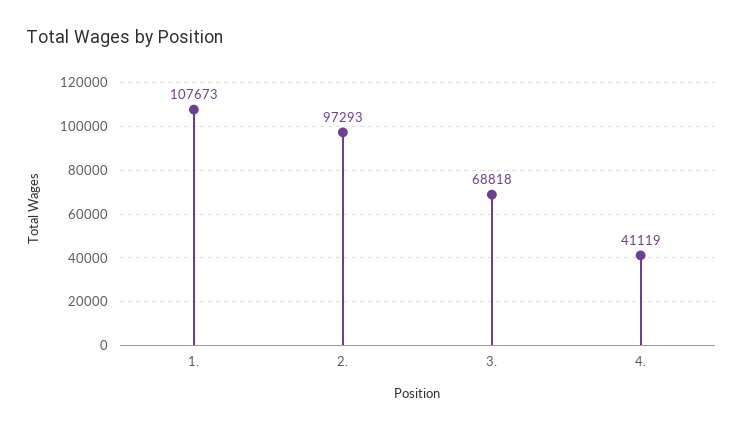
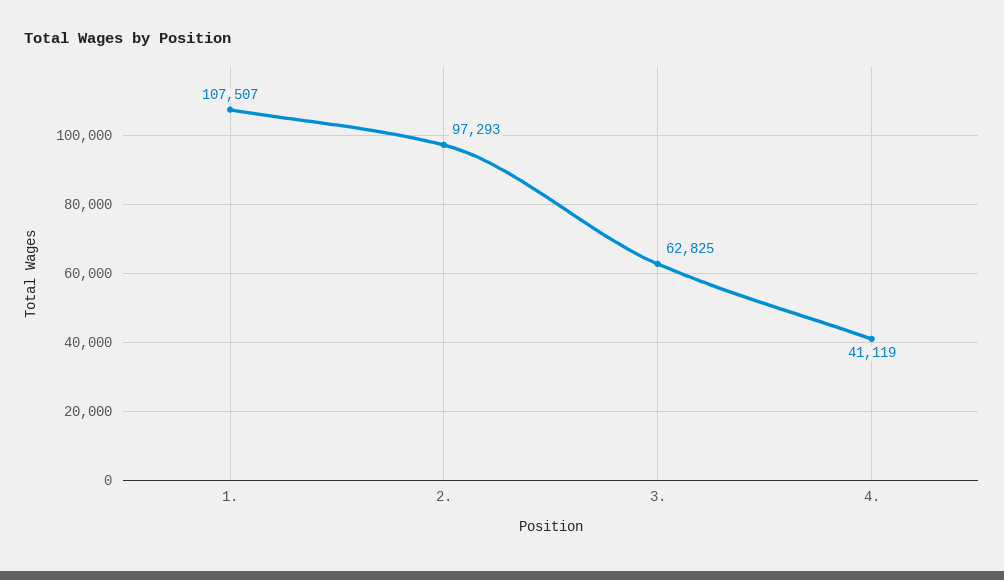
  {
-   "1.": 107673,
+   "1.": 107507,
    "2.": 97293,
-   "3.": 68818,
+   "3.": 62825,
    "4.": 41119
  }

